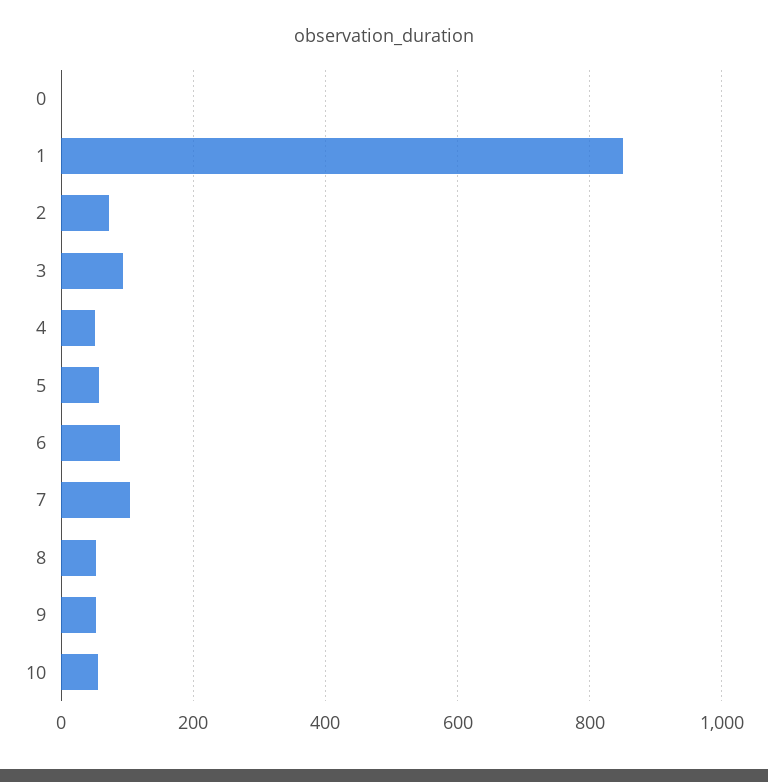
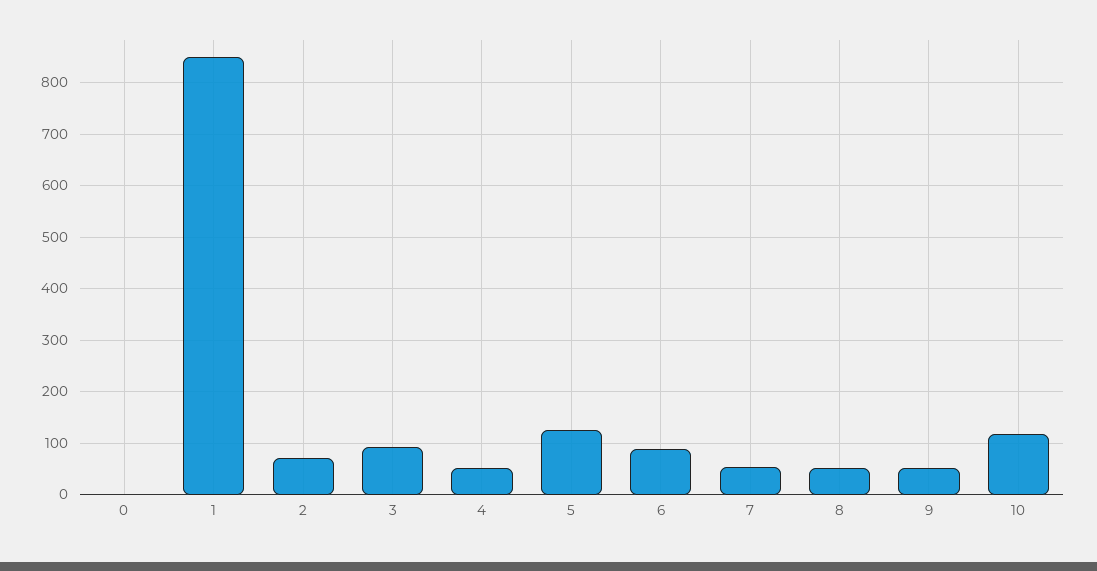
  {
    "0": 0,
    "1": 840,
    "2": 80,
    "3": 100,
    "4": 60,
-   "5": 60,
+   "5": 120,
    "6": 80,
-   "7": 100,
+   "7": 60,
    "8": 60,
    "9": 60,
-   "10": 60
+   "10": 120
  }

